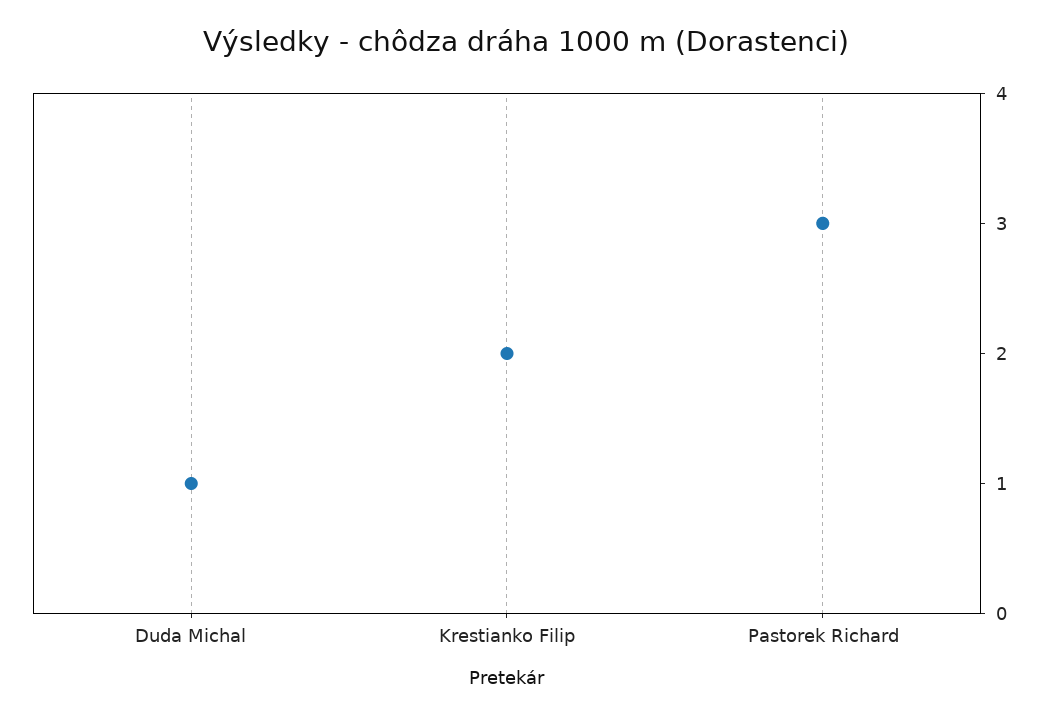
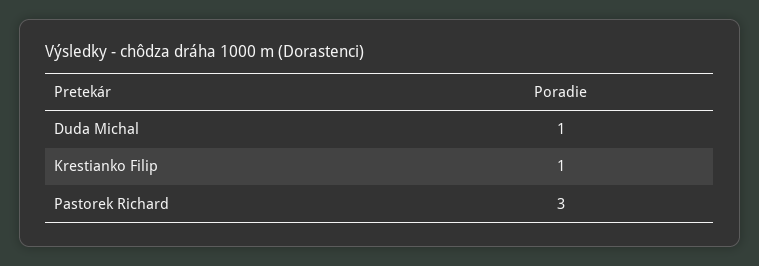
  {
    "Duda Michal": 1,
-   "Krestianko Filip": 2,
+   "Krestianko Filip": 1,
    "Pastorek Richard": 3
  }

